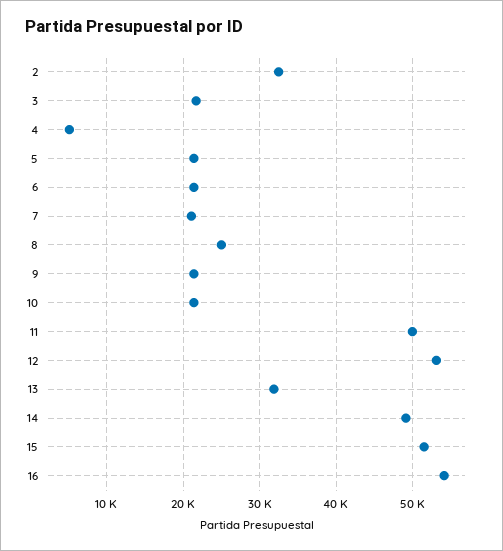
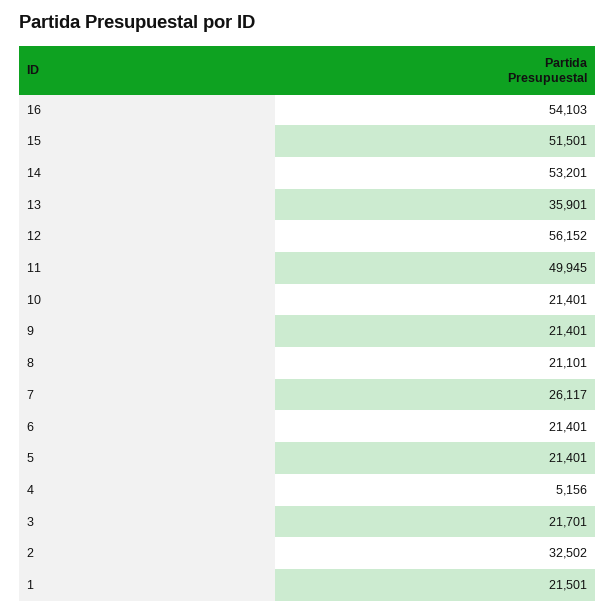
  {
    "2": 32502,
    "3": 21701,
    "4": 5156,
    "5": 21401,
    "6": 21401,
-   "7": 21000,
+   "7": 26117,
-   "8": 25000,
+   "8": 21101,
    "9": 21401,
    "10": 21401,
    "11": 49945,
-   "12": 53000,
+   "12": 56152,
-   "13": 32000,
+   "13": 35901,
-   "14": 49000,
+   "14": 53201,
    "15": 51501,
-   "16": 54103
+   "16": 54103,
+   "1": 21501
  }

